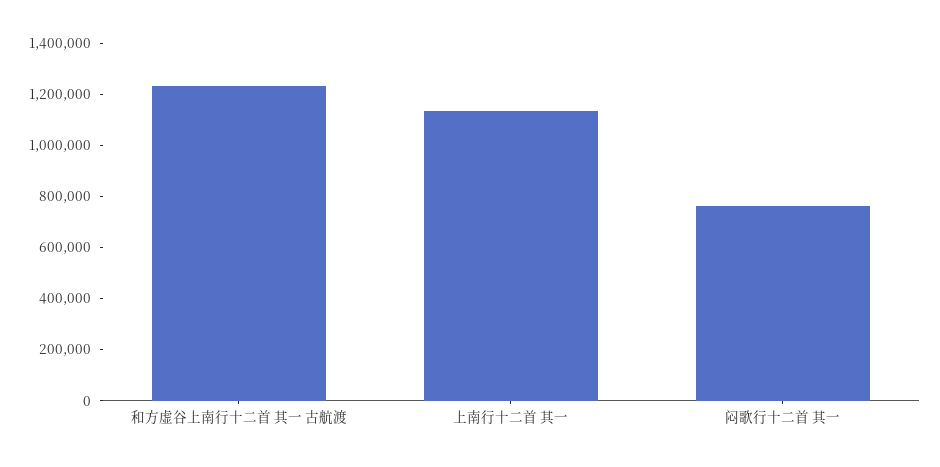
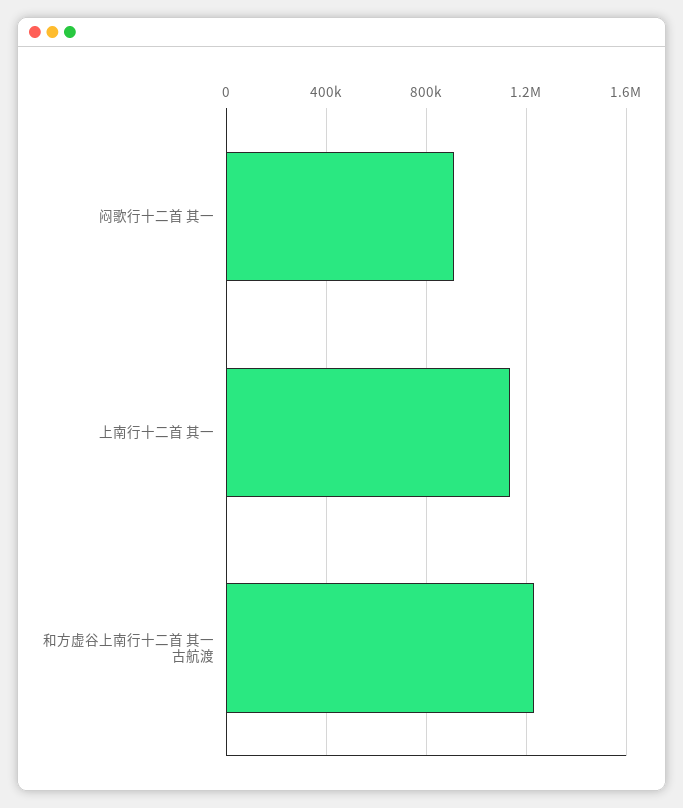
  {
    "和方虚谷上南行十二首 其一 古航渡": 1250000,
    "上南行十二首 其一": 1150000,
-   "闷歌行十二首 其一": 750000
+   "闷歌行十二首 其一": 900000
  }

